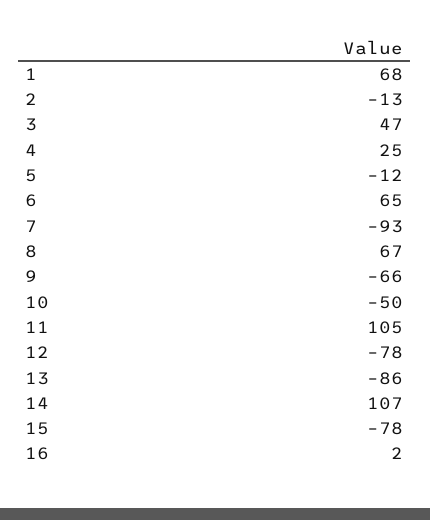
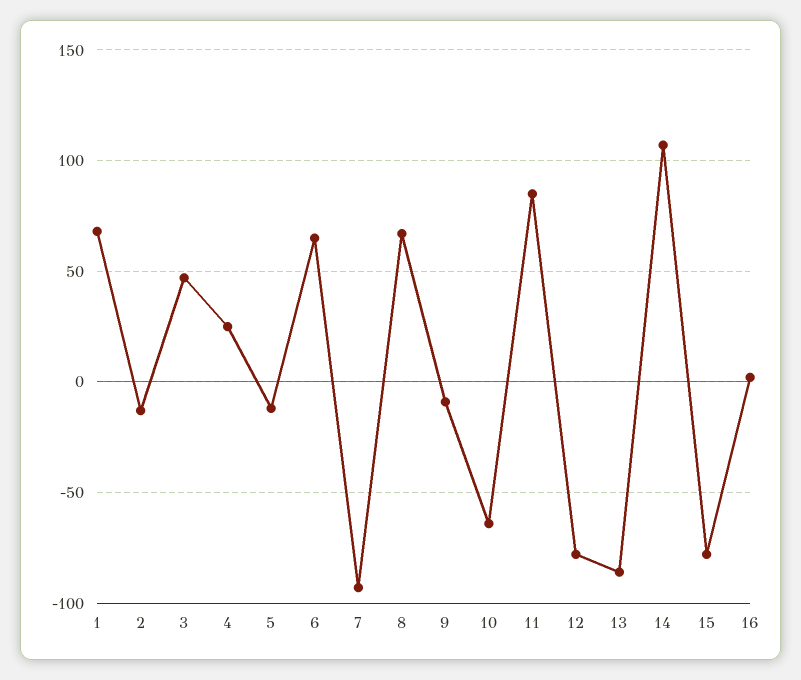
  {
    "1": 68,
    "2": -13,
    "3": 47,
    "4": 25,
    "5": -12,
    "6": 65,
    "7": -93,
    "8": 67,
-   "9": -66,
+   "9": -10,
-   "10": -50,
+   "10": -65,
-   "11": 105,
+   "11": 85,
    "12": -78,
    "13": -86,
    "14": 107,
    "15": -78,
    "16": 2
  }

